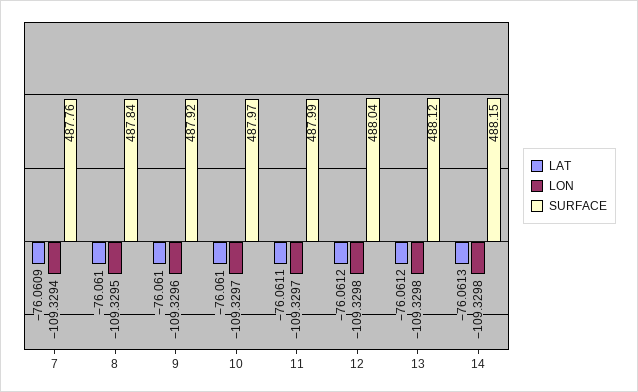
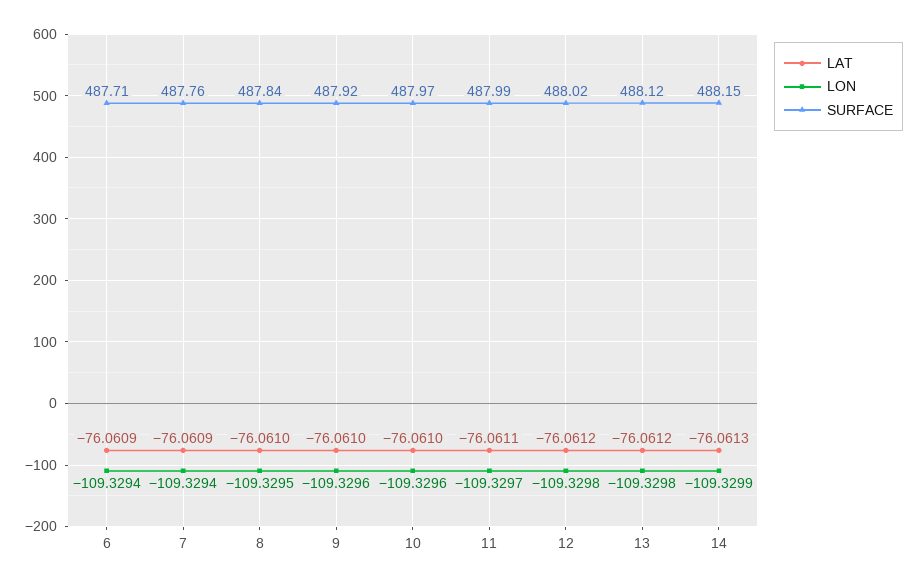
  {
    "LAT": {
      "7": -76.0609,
      "8": -76.061,
      "9": -76.061,
      "10": -76.061,
      "11": -76.0611,
      "12": -76.0612,
      "13": -76.0612,
-     "14": -76.0613
+     "14": -76.0613,
+     "6": -76.0609
    },
    "LON": {
      "7": -109.3294,
      "8": -109.3295,
      "9": -109.3296,
-     "10": -109.3297,
+     "10": -109.3296,
      "11": -109.3297,
      "12": -109.3298,
      "13": -109.3298,
-     "14": -109.3298
+     "14": -109.3299,
+     "6": -109.3294
    },
    "SURFACE": {
      "7": 487.76,
      "8": 487.84,
      "9": 487.92,
      "10": 487.97,
      "11": 487.99,
-     "12": 488.04,
+     "12": 488.02,
      "13": 488.12,
-     "14": 488.15
+     "14": 488.15,
+     "6": 487.71
    }
  }

